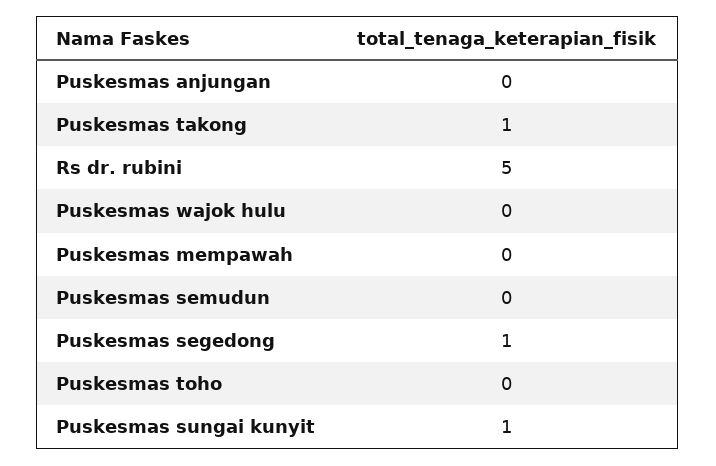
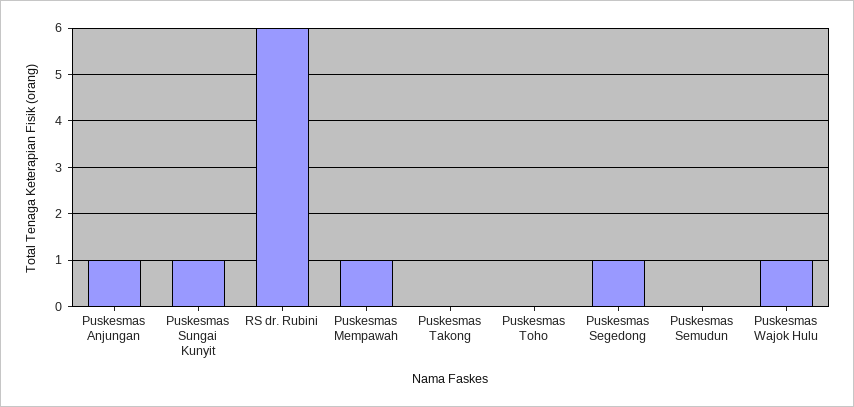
  {
-   "Puskesmas anjungan": 0,
+   "Puskesmas anjungan": 1,
-   "Puskesmas takong": 1,
+   "Puskesmas takong": 0,
-   "Rs dr. rubini": 5,
+   "Rs dr. rubini": 6,
-   "Puskesmas wajok hulu": 0,
+   "Puskesmas wajok hulu": 1,
-   "Puskesmas mempawah": 0,
+   "Puskesmas mempawah": 1,
    "Puskesmas semudun": 0,
    "Puskesmas segedong": 1,
    "Puskesmas toho": 0,
    "Puskesmas sungai kunyit": 1
  }

